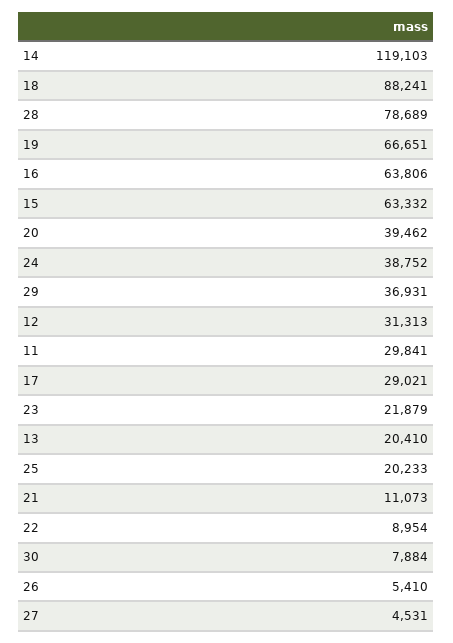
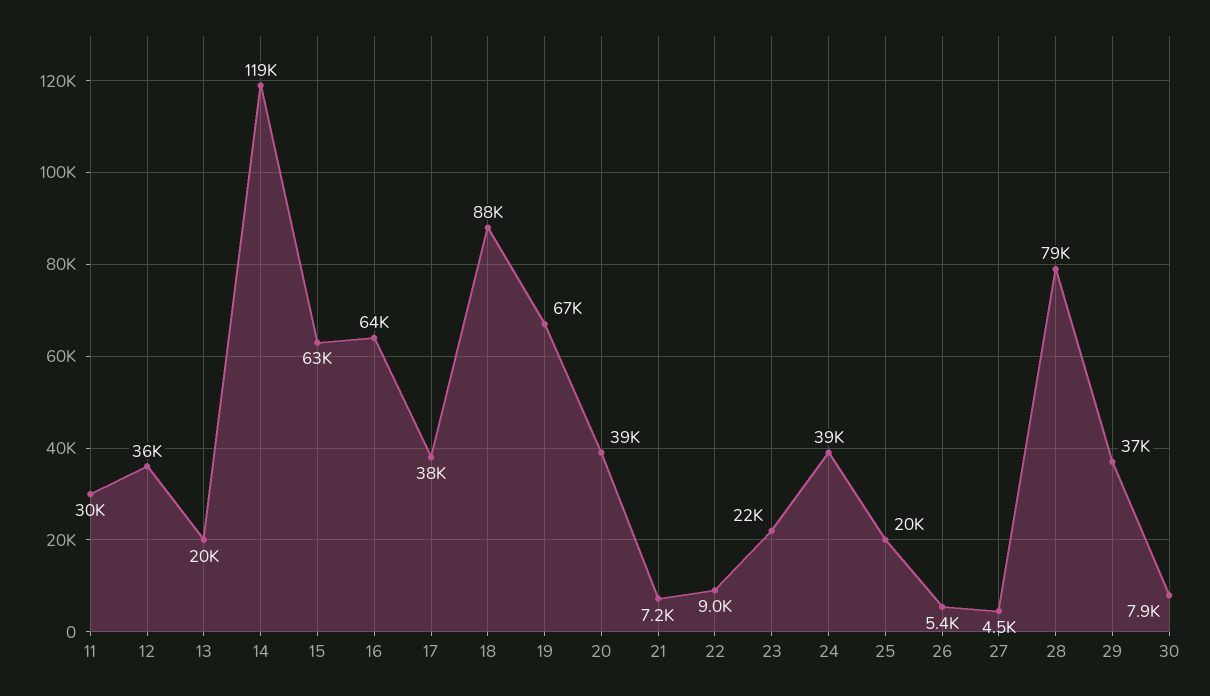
  {
    "14": 119103,
    "18": 88241,
    "28": 78689,
    "19": 66651,
    "16": 63806,
    "15": 63332,
    "20": 39462,
    "24": 38752,
    "29": 36931,
-   "12": 31313,
+   "12": 36000,
    "11": 29841,
-   "17": 29021,
+   "17": 38000,
    "23": 21879,
    "13": 20410,
    "25": 20233,
-   "21": 11073,
+   "21": 7200,
    "22": 8954,
    "30": 7884,
    "26": 5410,
    "27": 4531
  }

